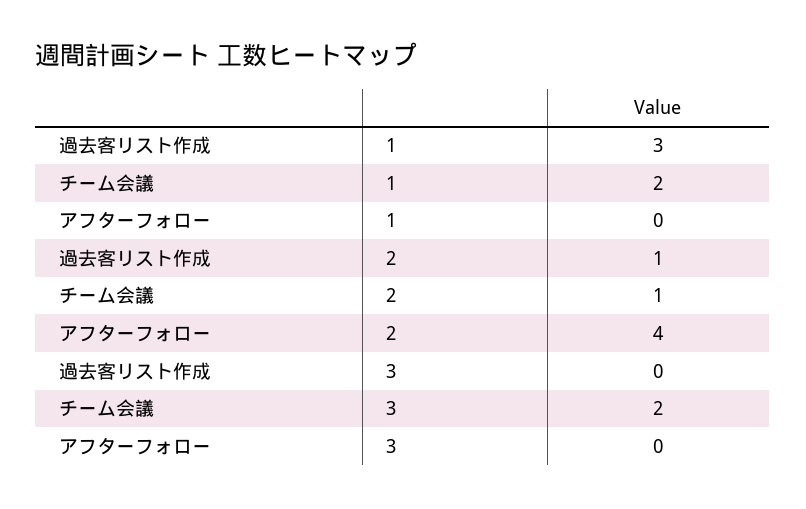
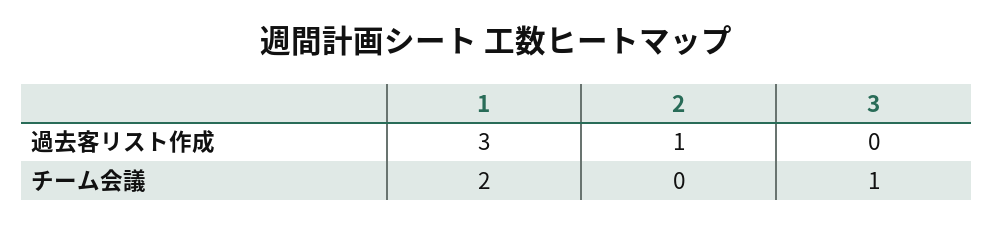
  {
    "過去客リスト作成": {
      "1": 3,
      "2": 1,
      "3": 0
    },
    "チーム会議": {
      "1": 2,
-     "2": 1,
+     "2": 0,
-     "3": 2
+     "3": 1
-   },
+   }
-   "アフターフォロー": {
-     "1": 0,
-     "2": 4,
-     "3": 0
-   }
  }

